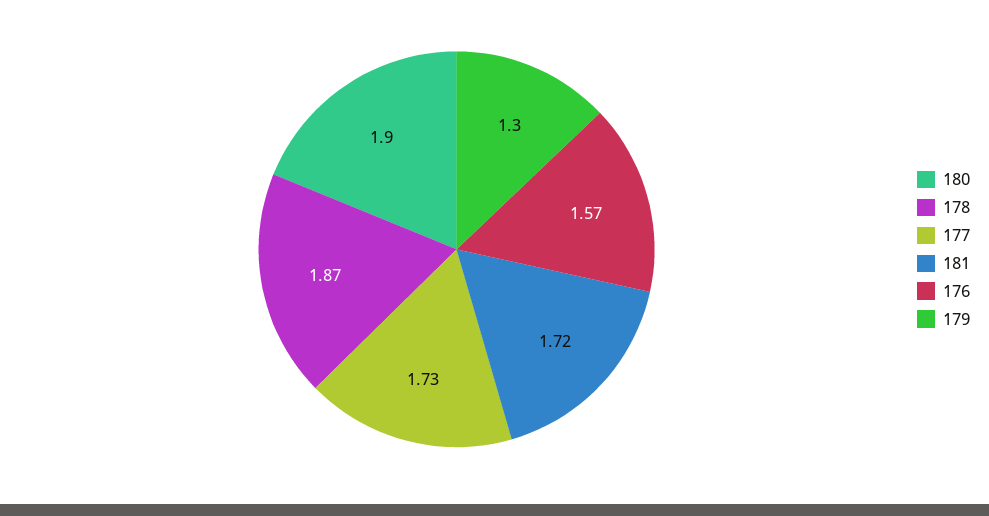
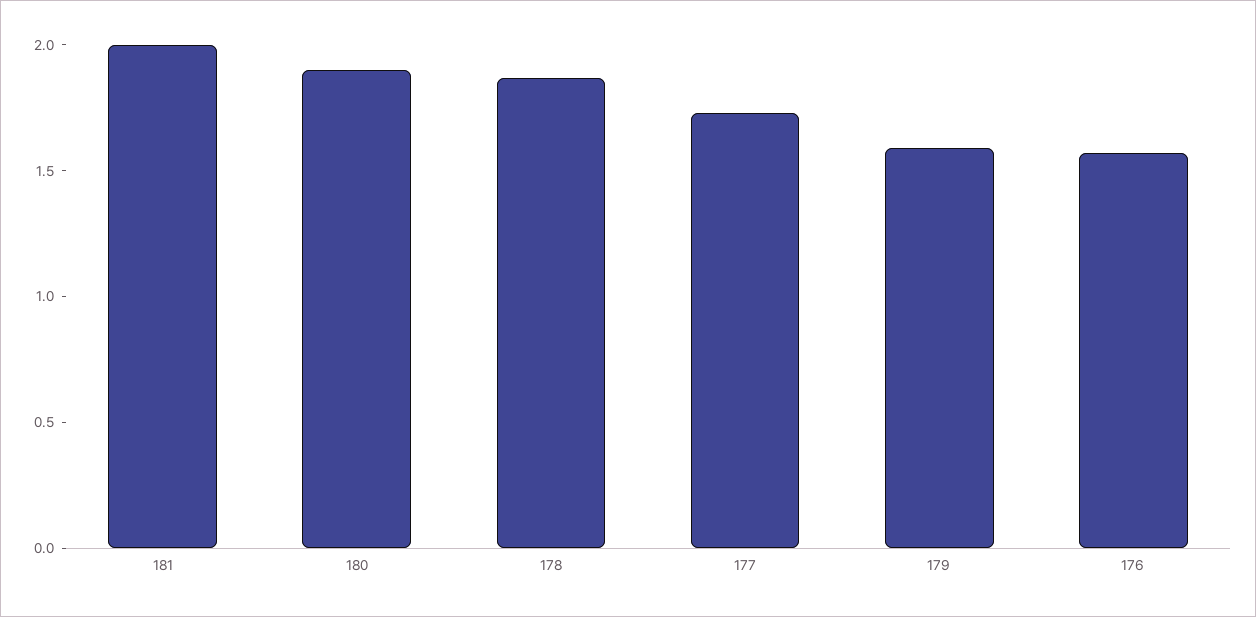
  {
    "180": 1.9,
    "178": 1.87,
    "177": 1.73,
-   "181": 1.72,
+   "181": 2,
    "176": 1.57,
-   "179": 1.3
+   "179": 1.6
  }

